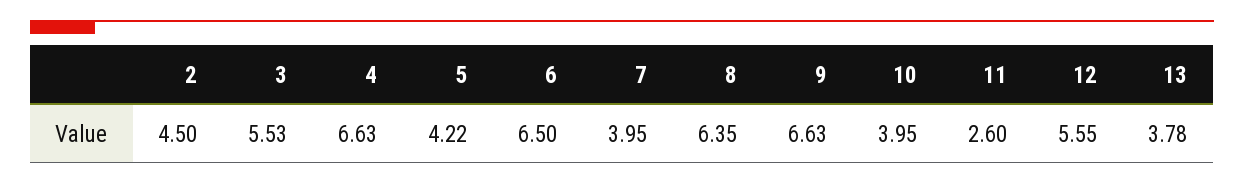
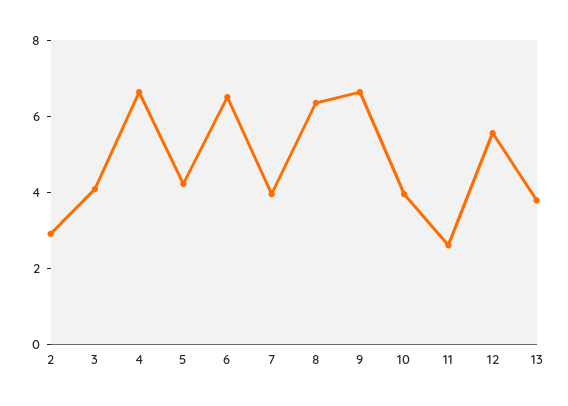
  {
-   "2": 4.5,
+   "2": 3,
-   "3": 5.53,
+   "3": 4,
    "4": 6.63,
    "5": 4.22,
    "6": 6.5,
    "7": 3.95,
    "8": 6.35,
    "9": 6.63,
    "10": 3.95,
    "11": 2.6,
    "12": 5.55,
    "13": 3.78
  }

